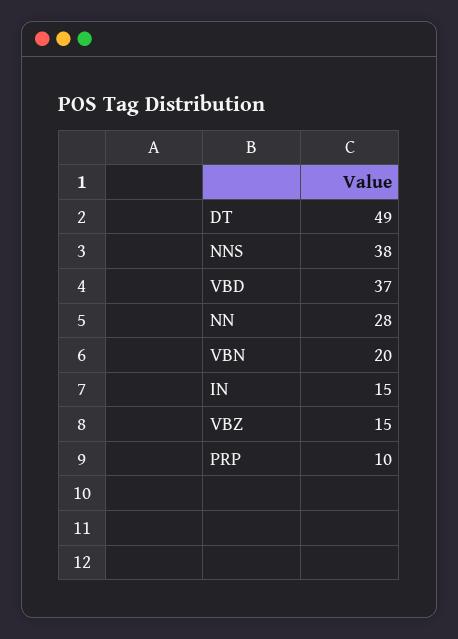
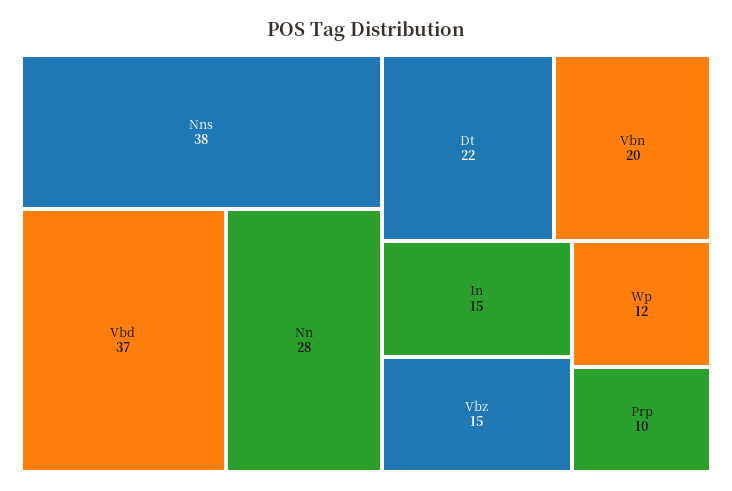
  {
-   "DT": 49,
+   "DT": 22,
    "NNS": 38,
    "VBD": 37,
    "NN": 28,
    "VBN": 20,
    "IN": 15,
    "VBZ": 15,
-   "PRP": 10
+   "PRP": 10,
+   "Wp": 12
  }

